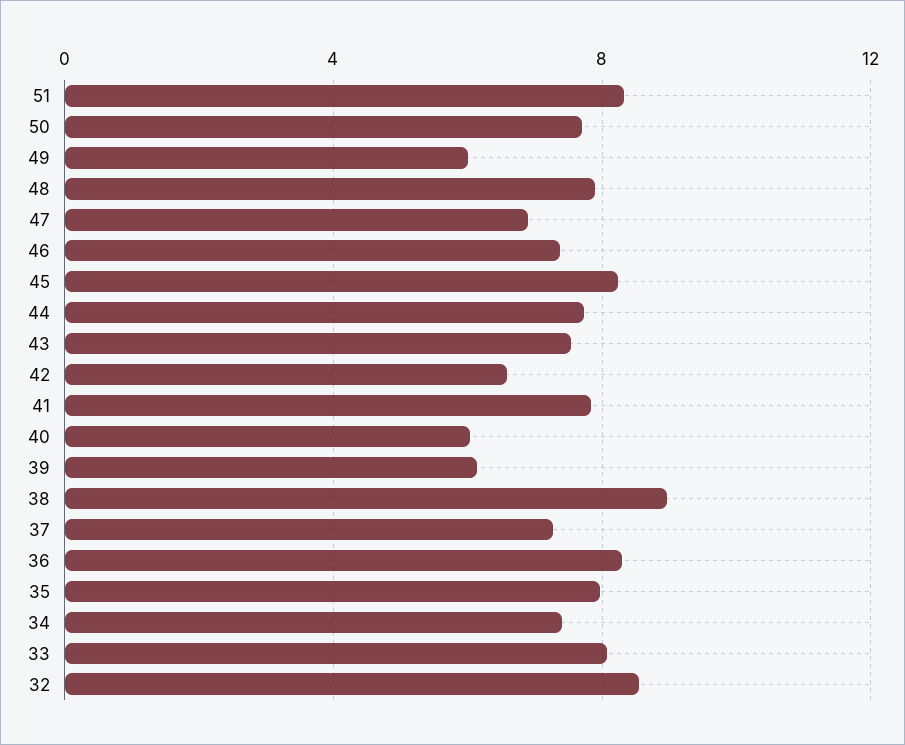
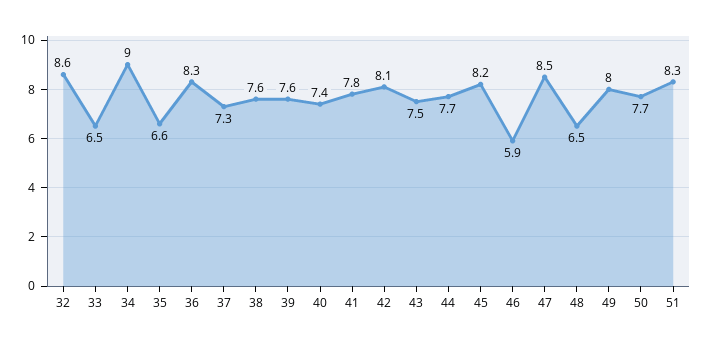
  {
    "51": 8.3,
    "50": 7.7,
-   "49": 6,
+   "49": 8,
-   "48": 8,
+   "48": 6.5,
-   "47": 7,
+   "47": 8.5,
-   "46": 7.5,
+   "46": 5.9,
    "45": 8.2,
    "44": 7.7,
    "43": 7.5,
-   "42": 6.5,
+   "42": 8.1,
    "41": 7.8,
-   "40": 6,
+   "40": 7.4,
-   "39": 6,
+   "39": 7.6,
-   "38": 9,
+   "38": 7.6,
    "37": 7.3,
    "36": 8.3,
-   "35": 8,
+   "35": 6.6,
-   "34": 7.5,
+   "34": 9,
-   "33": 8,
+   "33": 6.5,
    "32": 8.6
  }

